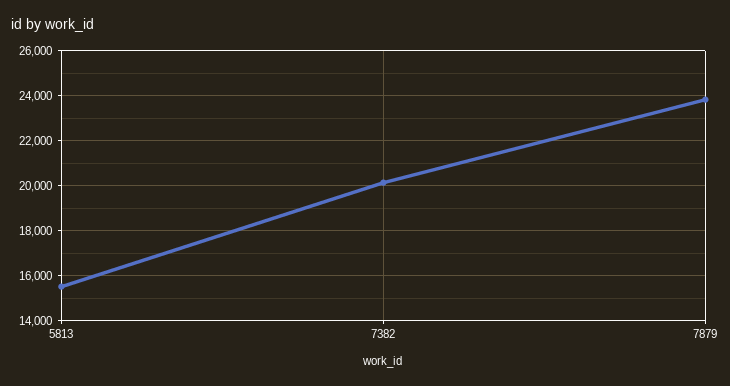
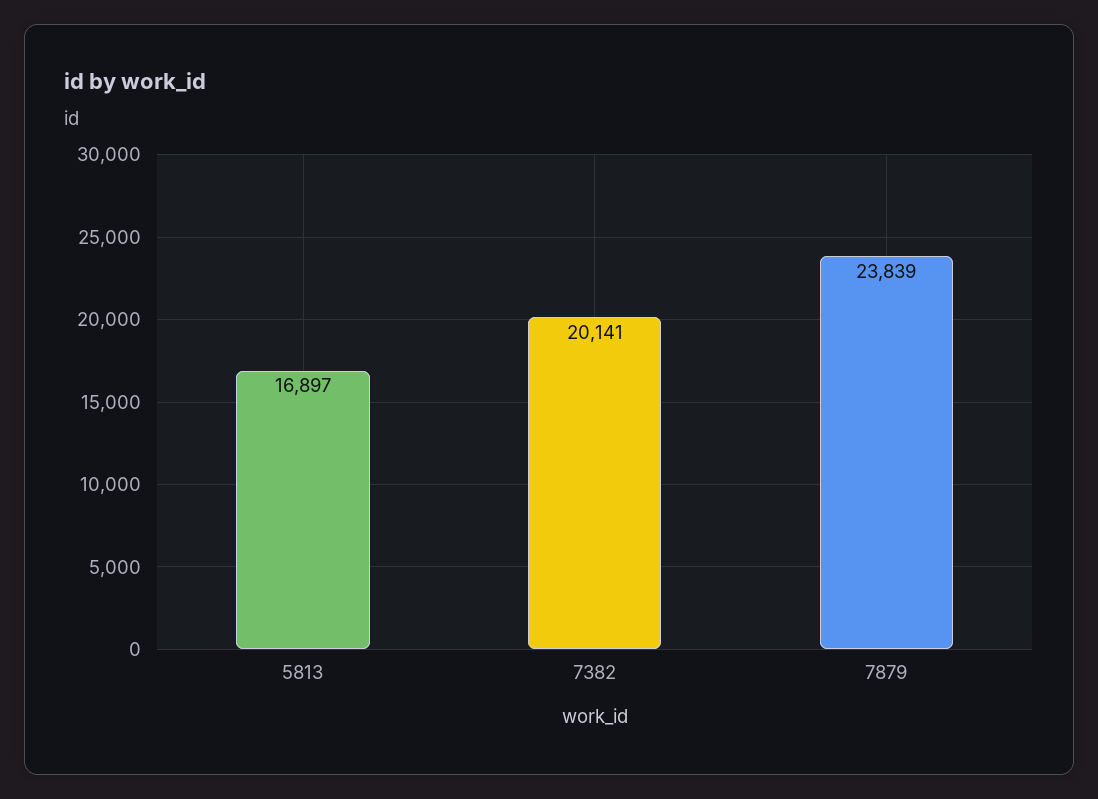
  {
-   "5813": 15500,
+   "5813": 16897,
    "7382": 20141,
    "7879": 23839
  }

